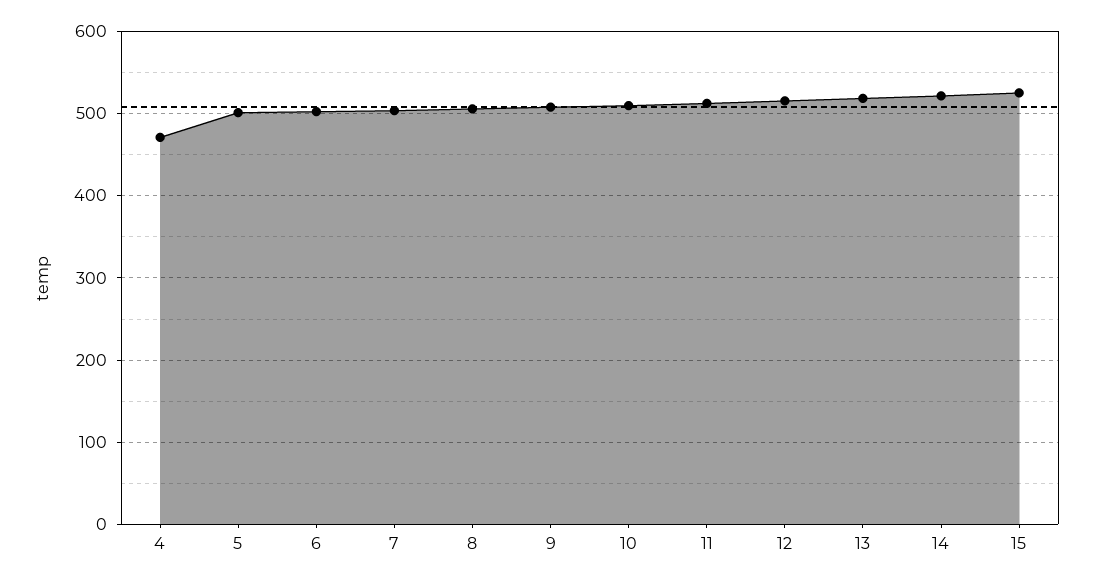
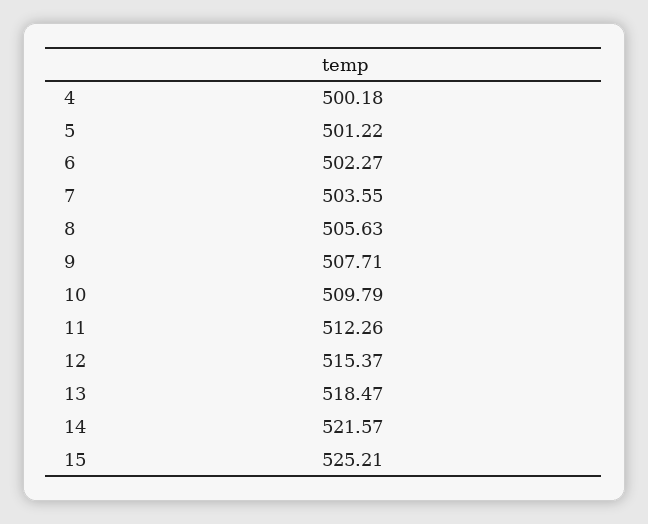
  {
-   "4": 470,
+   "4": 500.18,
    "5": 501.22,
    "6": 502.27,
    "7": 503.55,
    "8": 505.63,
    "9": 507.71,
    "10": 509.79,
    "11": 512.26,
    "12": 515.37,
    "13": 518.47,
    "14": 521.57,
    "15": 525.21
  }

